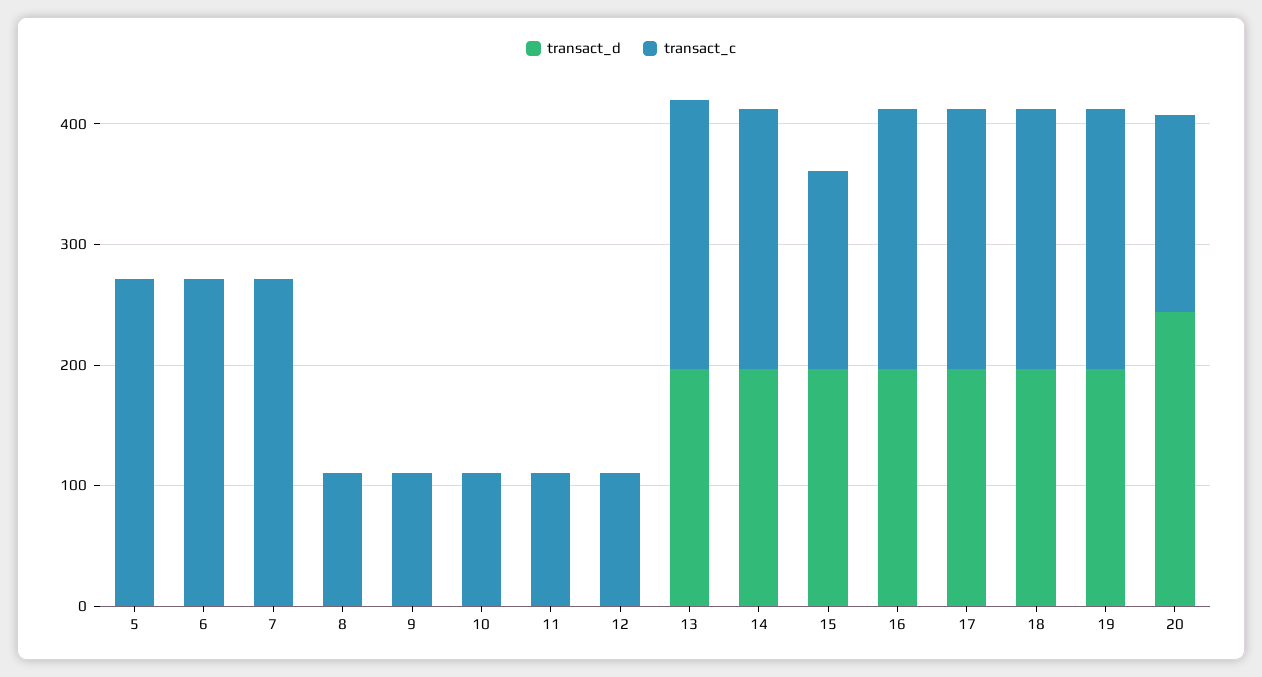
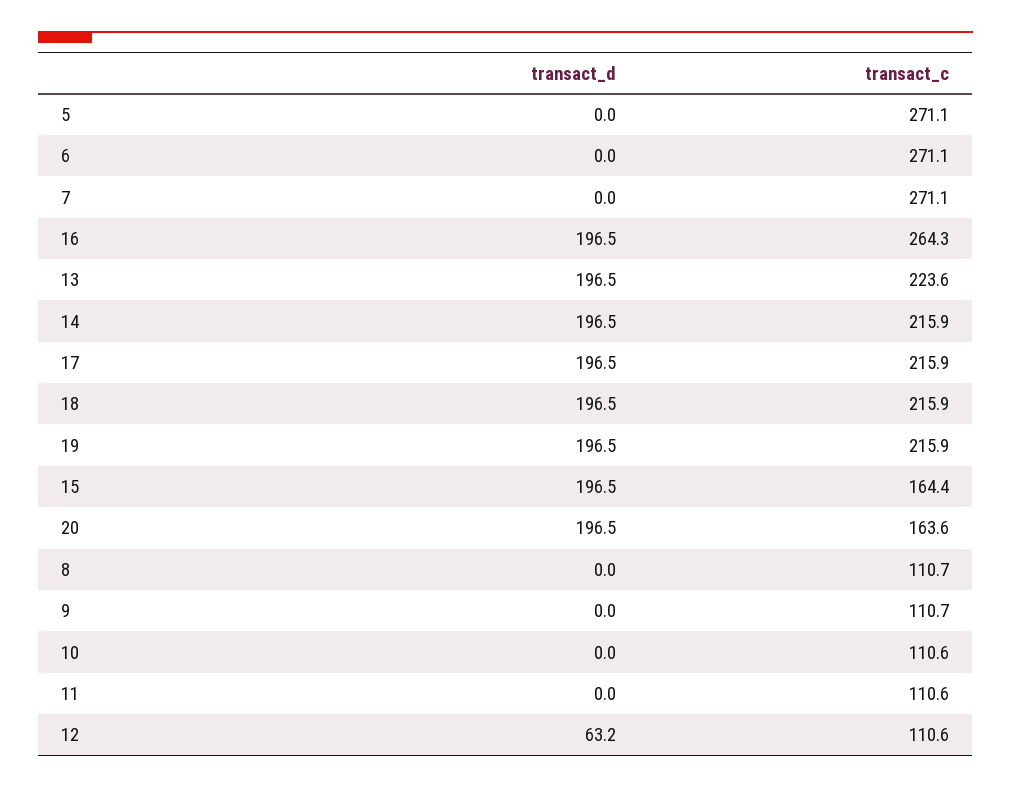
  {
    "transact_d": {
      "5": 0,
      "6": 0,
      "7": 0,
      "8": 0,
      "9": 0,
      "10": 0,
      "11": 0,
-     "12": 0,
+     "12": 63.2,
      "13": 196.5,
      "14": 196.5,
      "15": 196.5,
      "16": 196.5,
      "17": 196.5,
      "18": 196.5,
      "19": 196.5,
-     "20": 240
+     "20": 196.5
    },
    "transact_c": {
      "5": 271.1,
      "6": 271.1,
      "7": 271.1,
      "8": 110.7,
      "9": 110.7,
      "10": 110.6,
      "11": 110.6,
      "12": 110.6,
      "13": 223.6,
      "14": 215.9,
      "15": 164.4,
-     "16": 220,
+     "16": 264.3,
      "17": 215.9,
      "18": 215.9,
      "19": 215.9,
      "20": 163.6
    }
  }

